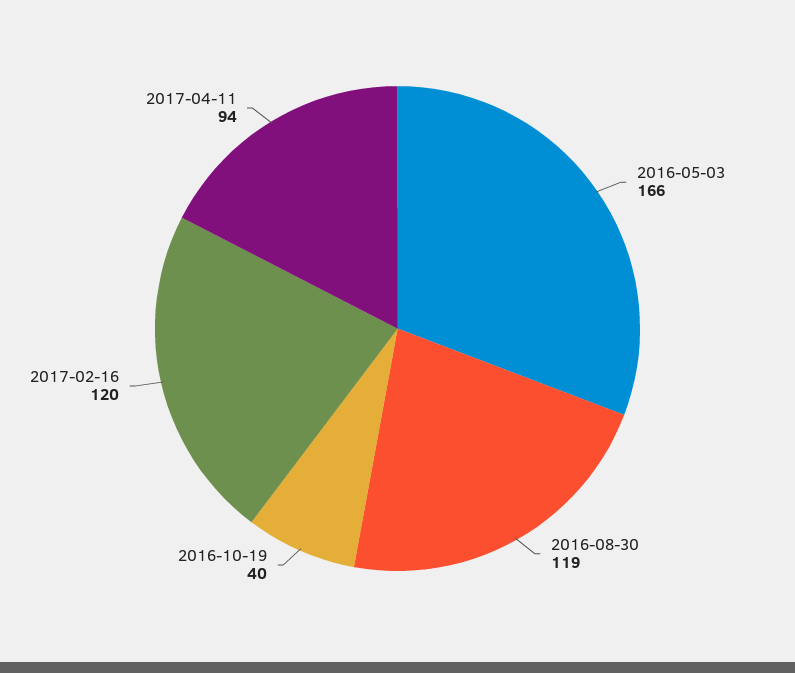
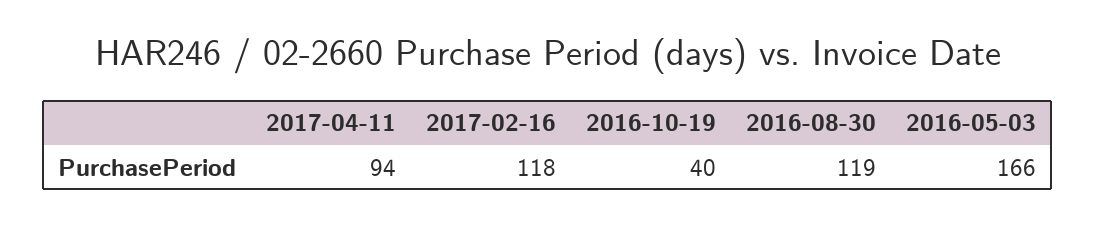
  {
    "2016-05-03": 166,
    "2016-08-30": 119,
    "2016-10-19": 40,
-   "2017-02-16": 120,
+   "2017-02-16": 118,
    "2017-04-11": 94
  }

